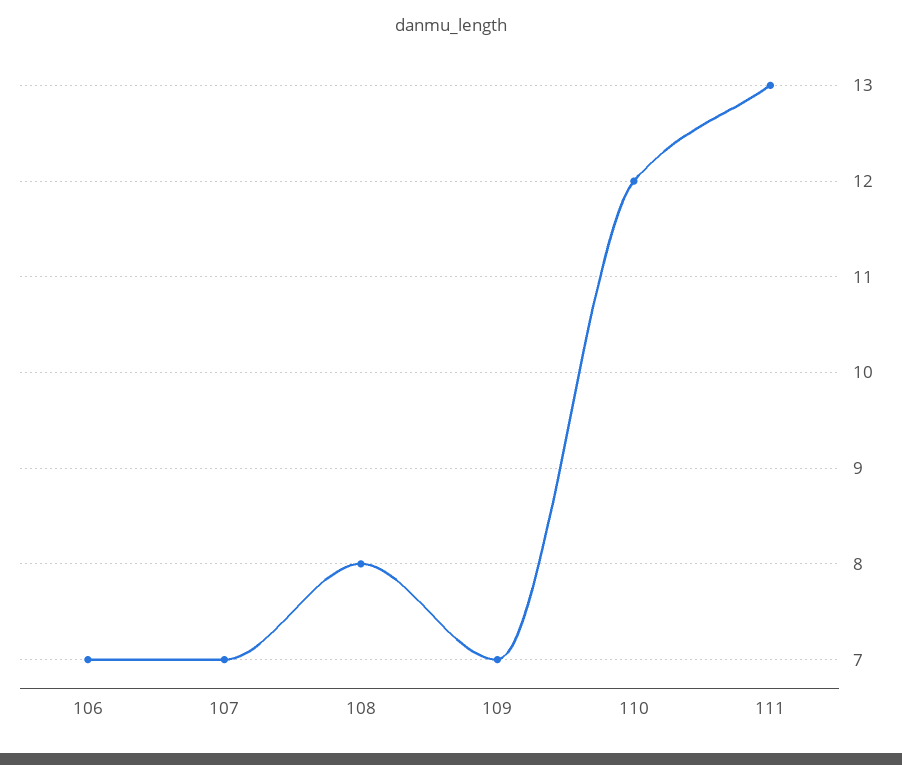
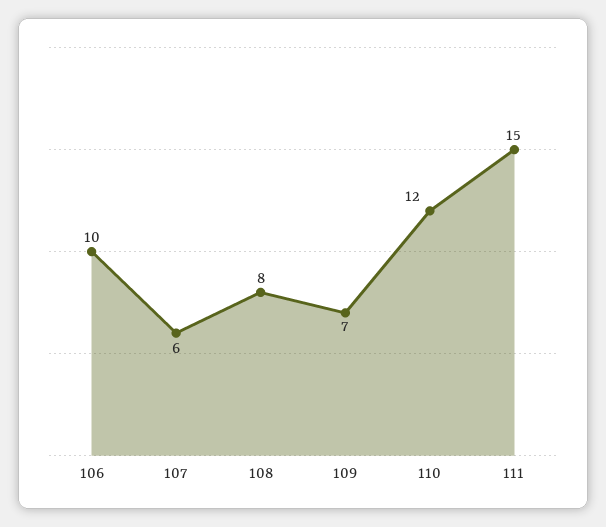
  {
-   "106": 7,
+   "106": 10,
-   "107": 7,
+   "107": 6,
    "108": 8,
    "109": 7,
    "110": 12,
-   "111": 13
+   "111": 15
  }

